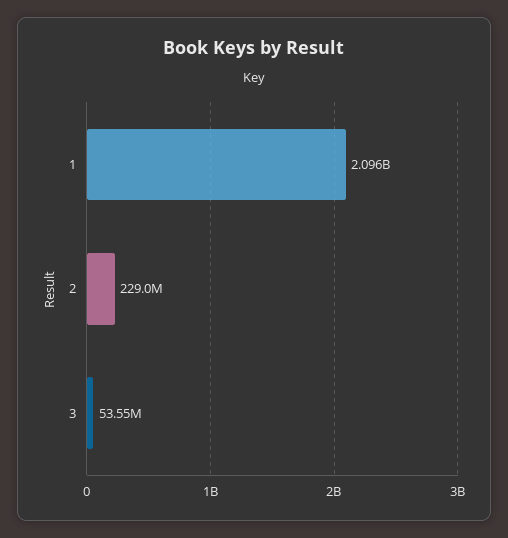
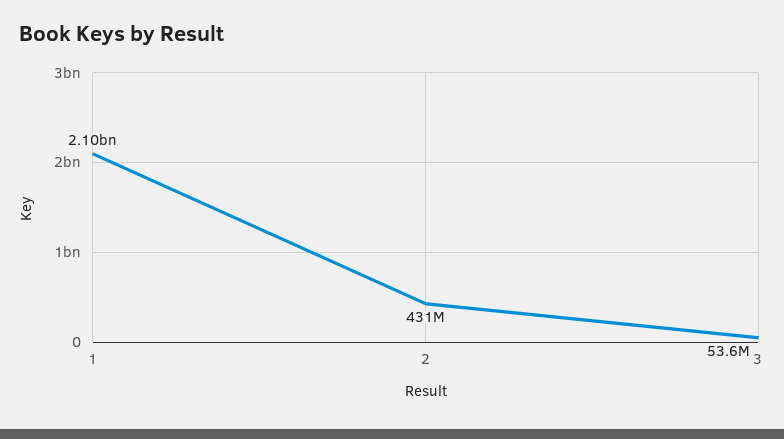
  {
    "1": 2096000000,
-   "2": 229000000,
+   "2": 431000000,
    "3": 53550000
  }

